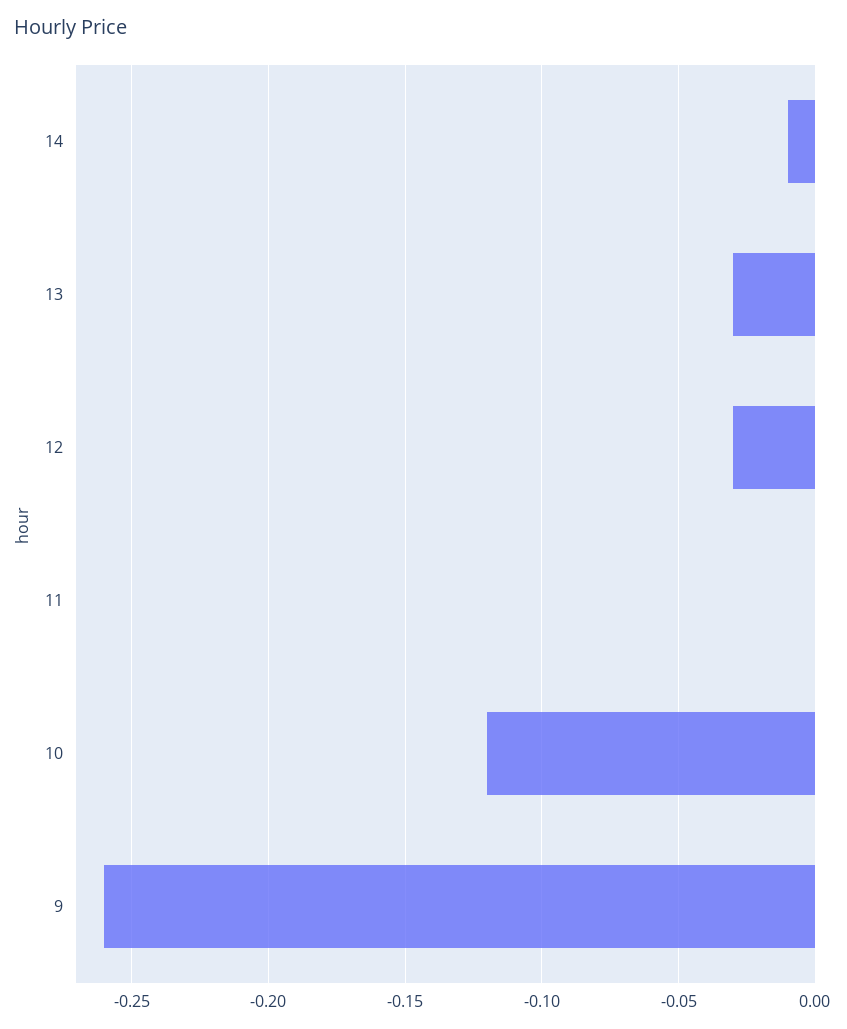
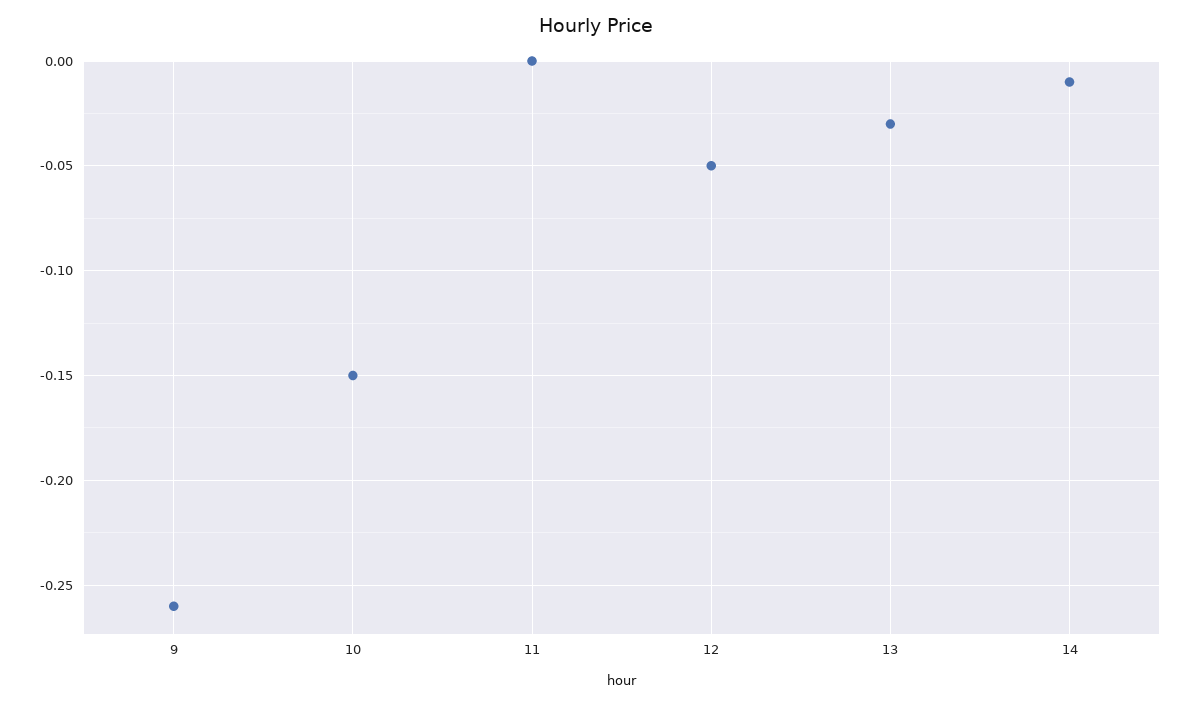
  {
    "14": -0.01,
    "13": -0.03,
-   "12": -0.03,
+   "12": -0.05,
    "11": 0,
-   "10": -0.12,
+   "10": -0.15,
    "9": -0.26
  }

